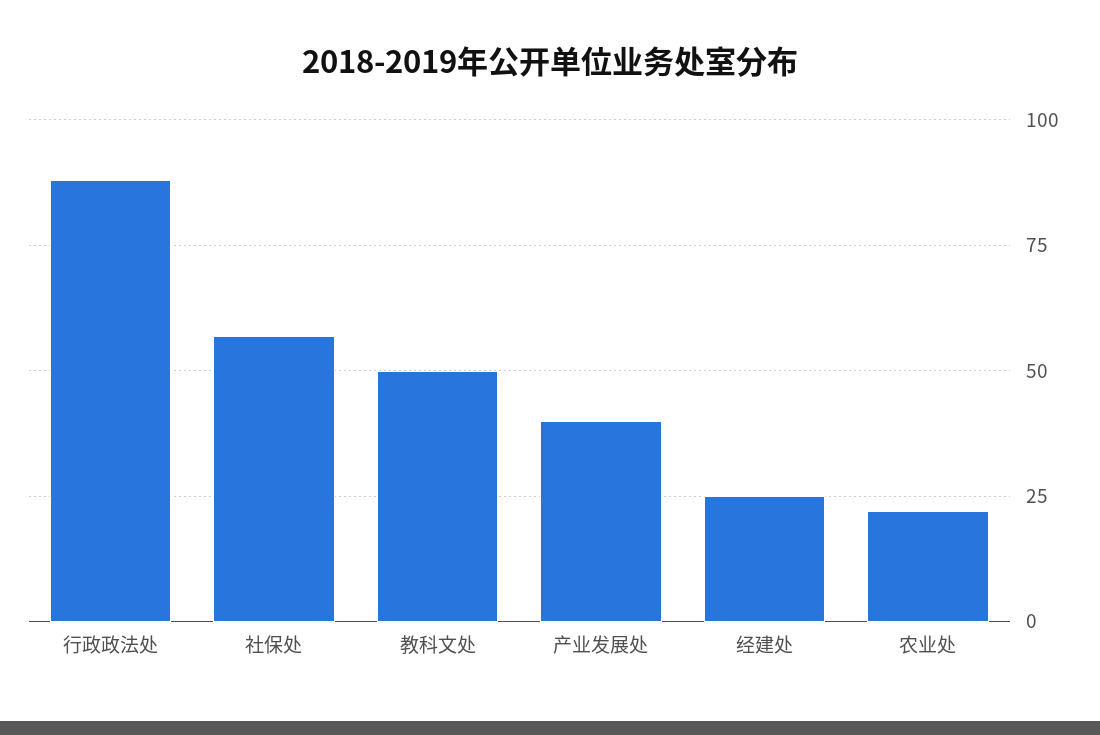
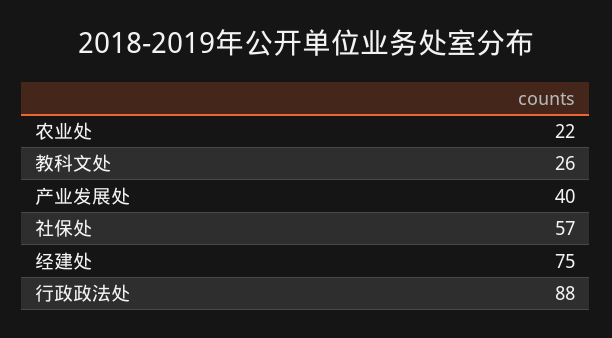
  {
    "行政政法处": 88,
    "社保处": 57,
-   "教科文处": 50,
+   "教科文处": 26,
    "产业发展处": 40,
-   "经建处": 25,
+   "经建处": 75,
    "农业处": 22
  }

